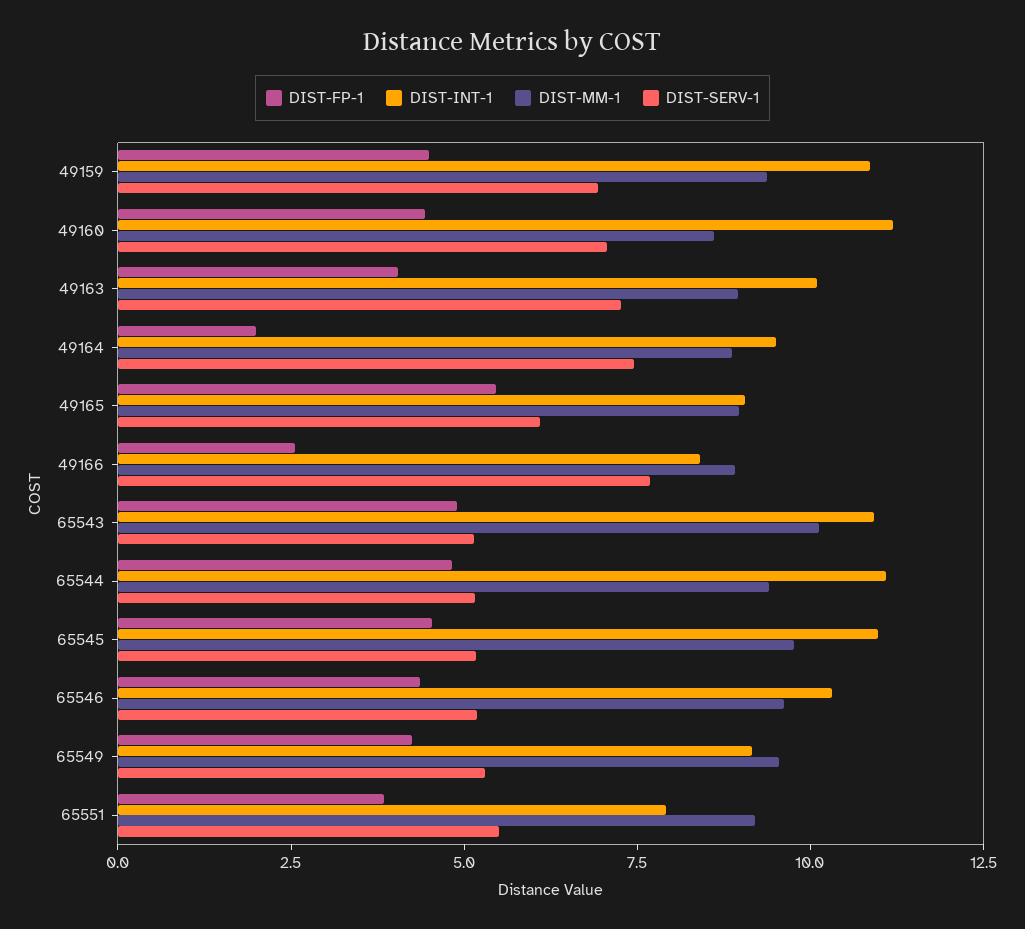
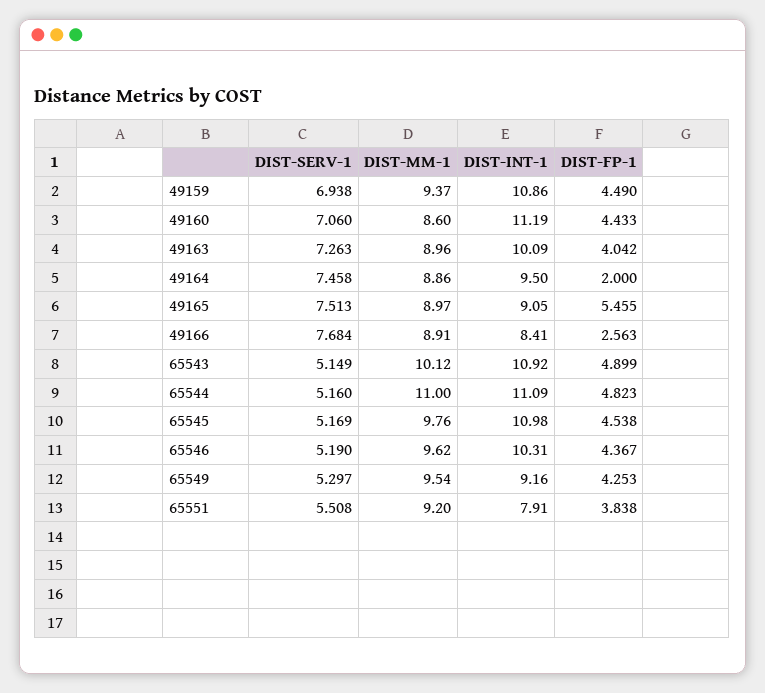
  {
    "DIST-FP-1": {
      "49159": 4.49,
      "49160": 4.433,
      "49163": 4.042,
      "49164": 2,
      "49165": 5.455,
      "49166": 2.563,
      "65543": 4.899,
      "65544": 4.823,
      "65545": 4.538,
      "65546": 4.367,
      "65549": 4.253,
      "65551": 3.838
    },
    "DIST-INT-1": {
      "49159": 10.86,
      "49160": 11.19,
      "49163": 10.09,
      "49164": 9.5,
      "49165": 9.05,
      "49166": 8.41,
      "65543": 10.92,
      "65544": 11.09,
      "65545": 10.98,
      "65546": 10.31,
      "65549": 9.16,
      "65551": 7.91
    },
    "DIST-MM-1": {
      "49159": 9.37,
      "49160": 8.6,
      "49163": 8.96,
      "49164": 8.86,
      "49165": 8.97,
      "49166": 8.91,
      "65543": 10.12,
-     "65544": 9.5,
+     "65544": 11,
      "65545": 9.76,
      "65546": 9.62,
      "65549": 9.54,
      "65551": 9.2
    },
    "DIST-SERV-1": {
      "49159": 6.938,
      "49160": 7.06,
      "49163": 7.263,
      "49164": 7.458,
-     "49165": 6,
+     "49165": 7.513,
      "49166": 7.684,
      "65543": 5.149,
      "65544": 5.16,
      "65545": 5.169,
      "65546": 5.19,
      "65549": 5.297,
      "65551": 5.508
    }
  }

